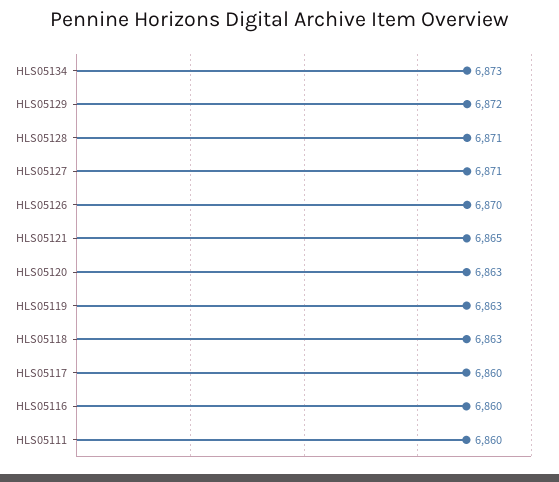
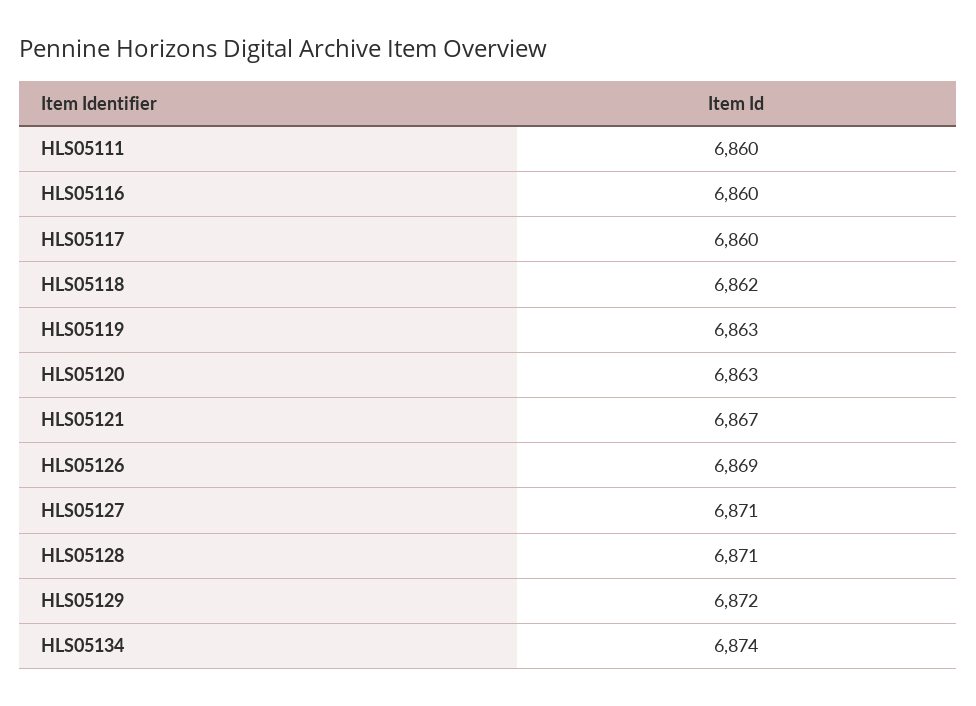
  {
-   "HLS05134": 6873,
+   "HLS05134": 6874,
    "HLS05129": 6872,
    "HLS05128": 6871,
    "HLS05127": 6871,
-   "HLS05126": 6870,
+   "HLS05126": 6869,
-   "HLS05121": 6865,
+   "HLS05121": 6867,
    "HLS05120": 6863,
    "HLS05119": 6863,
-   "HLS05118": 6863,
+   "HLS05118": 6862,
    "HLS05117": 6860,
    "HLS05116": 6860,
    "HLS05111": 6860
  }

